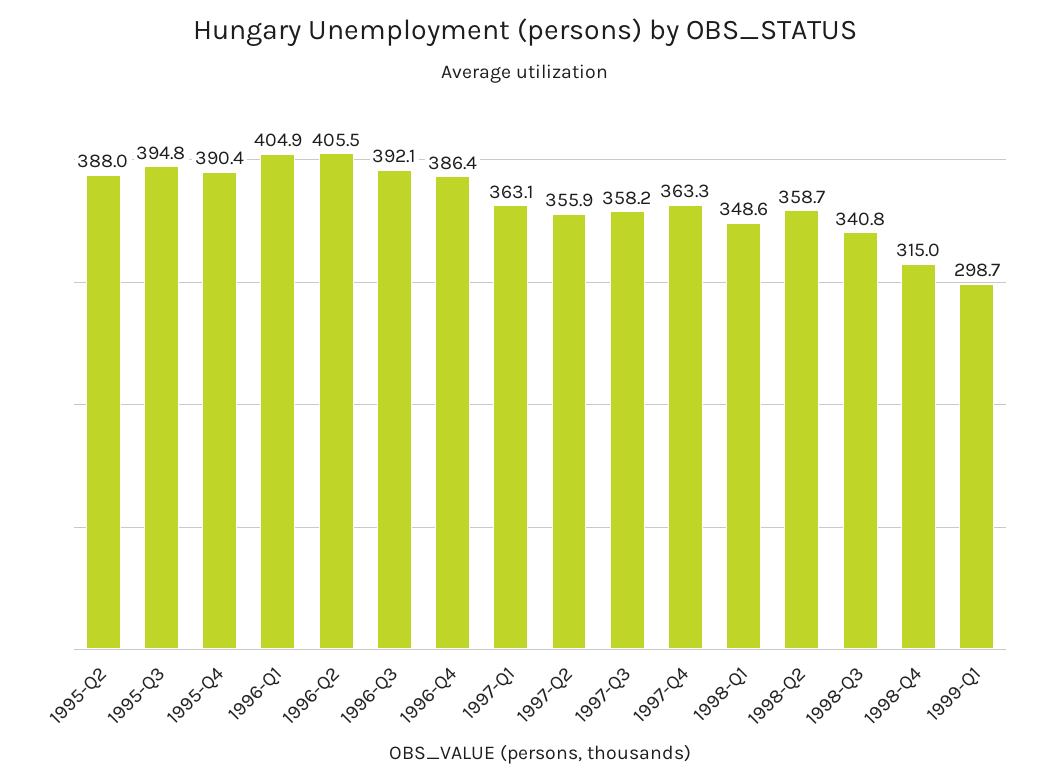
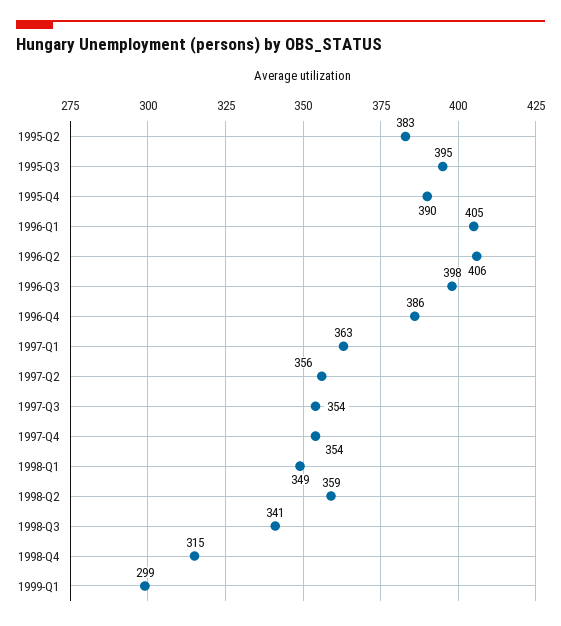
  {
-   "1995-Q2": 388,
+   "1995-Q2": 383,
    "1995-Q3": 394.8,
    "1995-Q4": 390.4,
    "1996-Q1": 404.9,
    "1996-Q2": 405.5,
-   "1996-Q3": 392.1,
+   "1996-Q3": 398,
    "1996-Q4": 386.4,
    "1997-Q1": 363.1,
    "1997-Q2": 355.9,
-   "1997-Q3": 358.2,
+   "1997-Q3": 354,
-   "1997-Q4": 363.3,
+   "1997-Q4": 354,
    "1998-Q1": 348.6,
    "1998-Q2": 358.7,
    "1998-Q3": 340.8,
    "1998-Q4": 315,
    "1999-Q1": 298.7
  }

